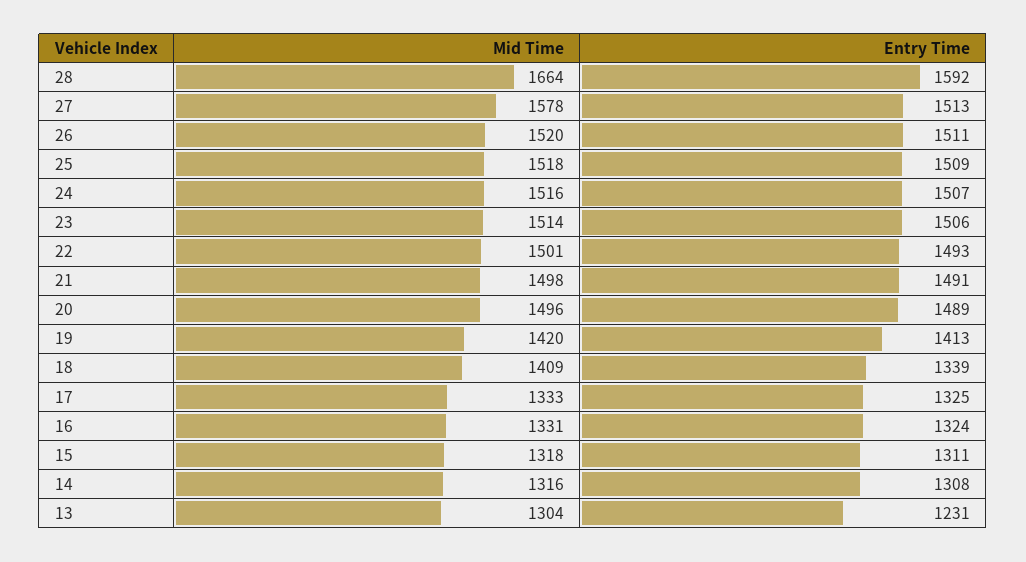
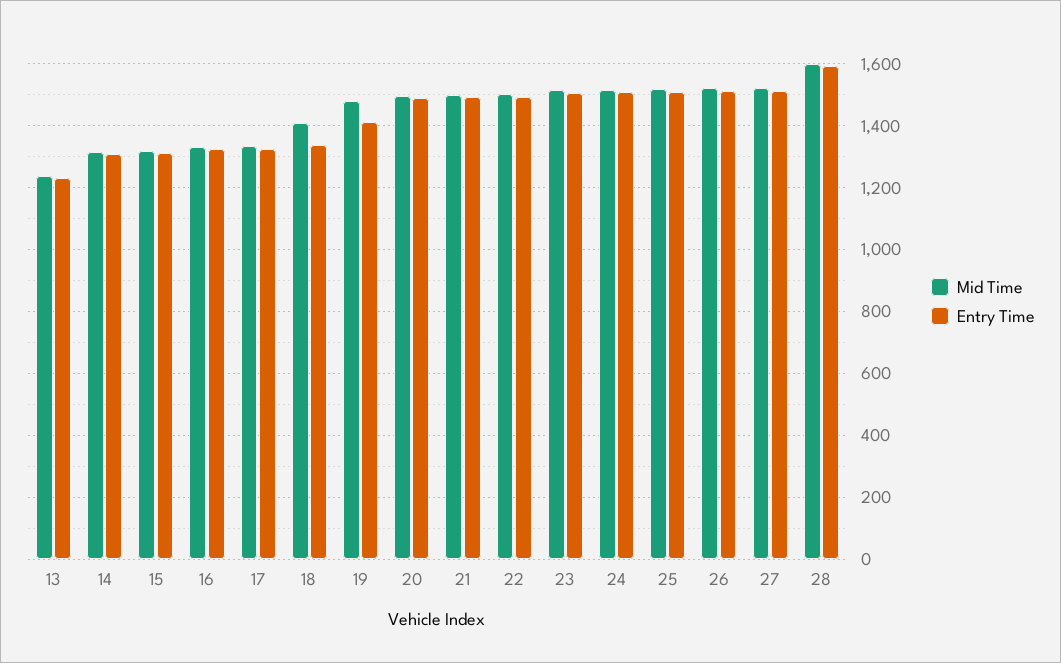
  {
    "Mid Time": {
-     "28": 1664,
+     "28": 1600,
-     "27": 1578,
+     "27": 1520,
      "26": 1520,
      "25": 1518,
      "24": 1516,
      "23": 1514,
      "22": 1501,
      "21": 1498,
      "20": 1496,
-     "19": 1420,
+     "19": 1480,
      "18": 1409,
      "17": 1333,
      "16": 1331,
      "15": 1318,
      "14": 1316,
-     "13": 1304
+     "13": 1240
    },
    "Entry Time": {
      "28": 1592,
      "27": 1513,
      "26": 1511,
      "25": 1509,
      "24": 1507,
      "23": 1506,
      "22": 1493,
      "21": 1491,
      "20": 1489,
      "19": 1413,
      "18": 1339,
      "17": 1325,
      "16": 1324,
      "15": 1311,
      "14": 1308,
      "13": 1231
    }
  }

